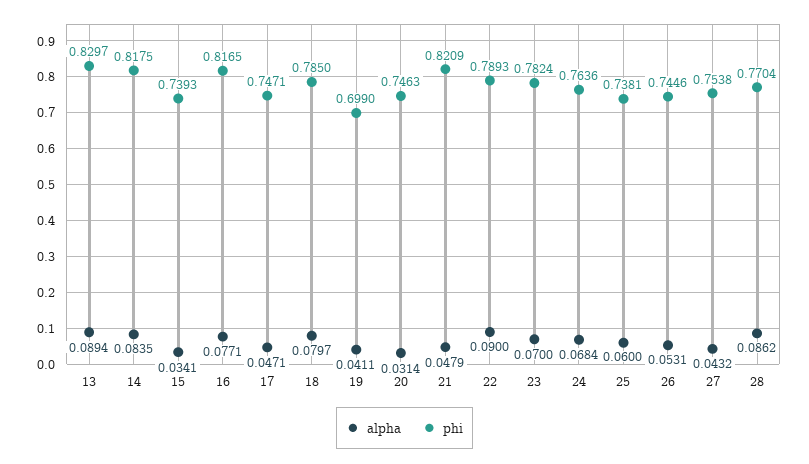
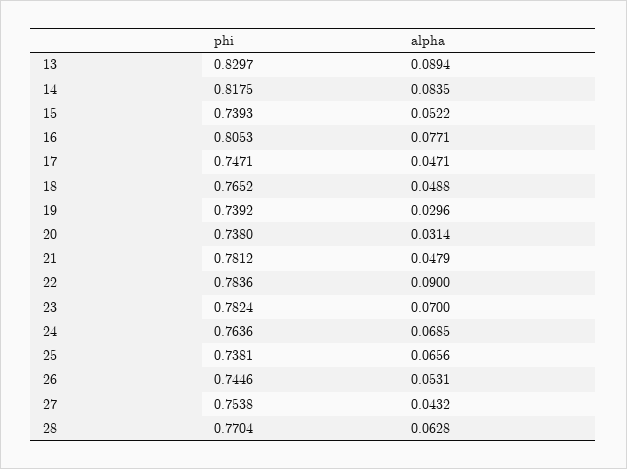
  {
    "alpha": {
      "13": 0.0894,
      "14": 0.0835,
-     "15": 0.0341,
+     "15": 0.0522,
      "16": 0.0771,
      "17": 0.0471,
-     "18": 0.0797,
+     "18": 0.0488,
-     "19": 0.0411,
+     "19": 0.0296,
      "20": 0.0314,
      "21": 0.0479,
      "22": 0.09,
      "23": 0.07,
-     "24": 0.0684,
+     "24": 0.0685,
-     "25": 0.06,
+     "25": 0.0656,
      "26": 0.0531,
      "27": 0.0432,
-     "28": 0.0862
+     "28": 0.0628
    },
    "phi": {
      "13": 0.8297,
      "14": 0.8175,
      "15": 0.7393,
-     "16": 0.8165,
+     "16": 0.8053,
      "17": 0.7471,
-     "18": 0.785,
+     "18": 0.7652,
-     "19": 0.699,
+     "19": 0.7392,
-     "20": 0.7463,
+     "20": 0.738,
-     "21": 0.8209,
+     "21": 0.7812,
-     "22": 0.7893,
+     "22": 0.7836,
      "23": 0.7824,
      "24": 0.7636,
      "25": 0.7381,
      "26": 0.7446,
      "27": 0.7538,
      "28": 0.7704
    }
  }

